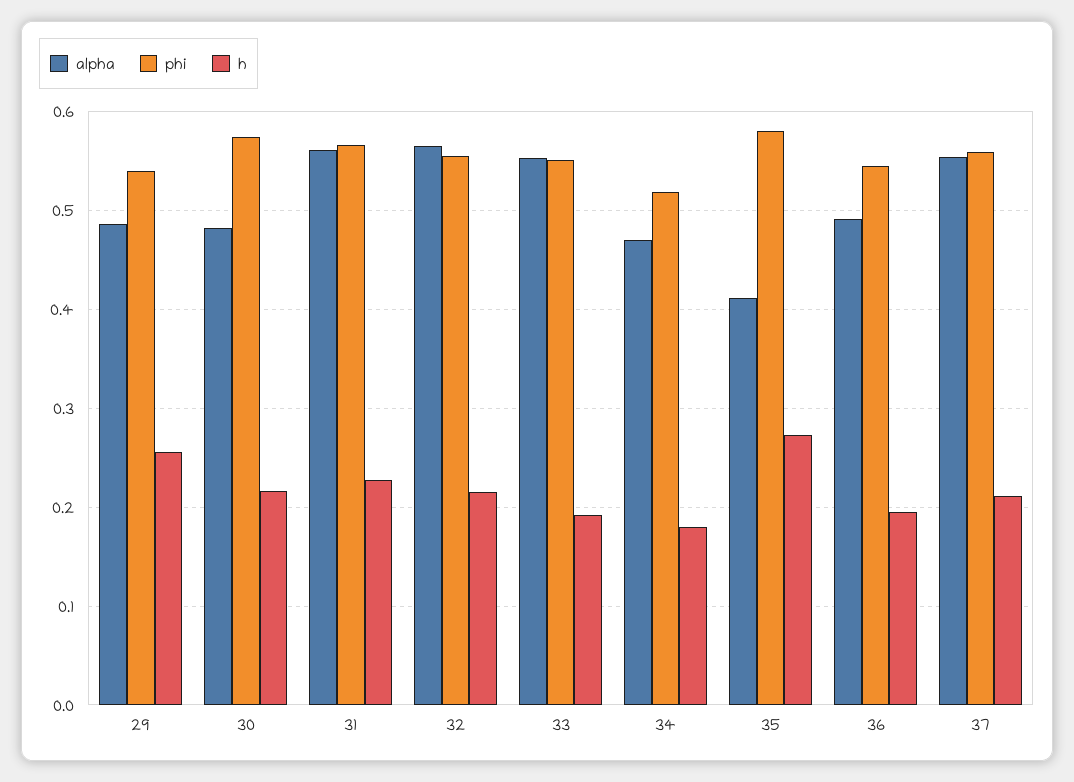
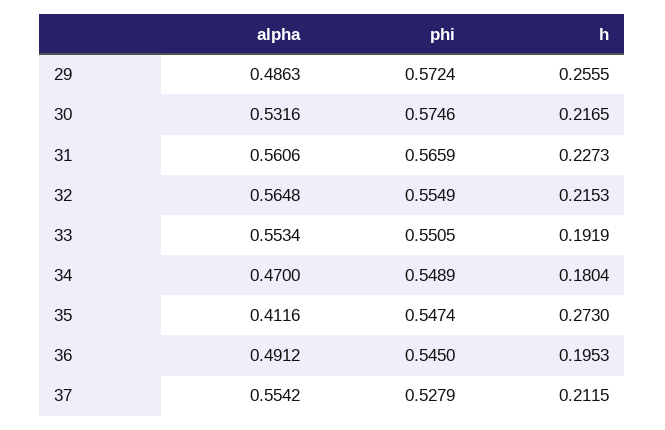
  {
    "alpha": {
      "29": 0.4863,
-     "30": 0.48,
+     "30": 0.5316,
      "31": 0.5606,
      "32": 0.5648,
      "33": 0.5534,
      "34": 0.47,
      "35": 0.4116,
      "36": 0.4912,
      "37": 0.5542
    },
    "phi": {
-     "29": 0.54,
+     "29": 0.5724,
      "30": 0.5746,
      "31": 0.5659,
      "32": 0.5549,
      "33": 0.5505,
-     "34": 0.52,
+     "34": 0.5489,
-     "35": 0.58,
+     "35": 0.5474,
      "36": 0.545,
-     "37": 0.56
+     "37": 0.5279
    },
    "h": {
      "29": 0.2555,
      "30": 0.2165,
      "31": 0.2273,
      "32": 0.2153,
      "33": 0.1919,
      "34": 0.1804,
      "35": 0.273,
      "36": 0.1953,
      "37": 0.2115
    }
  }

